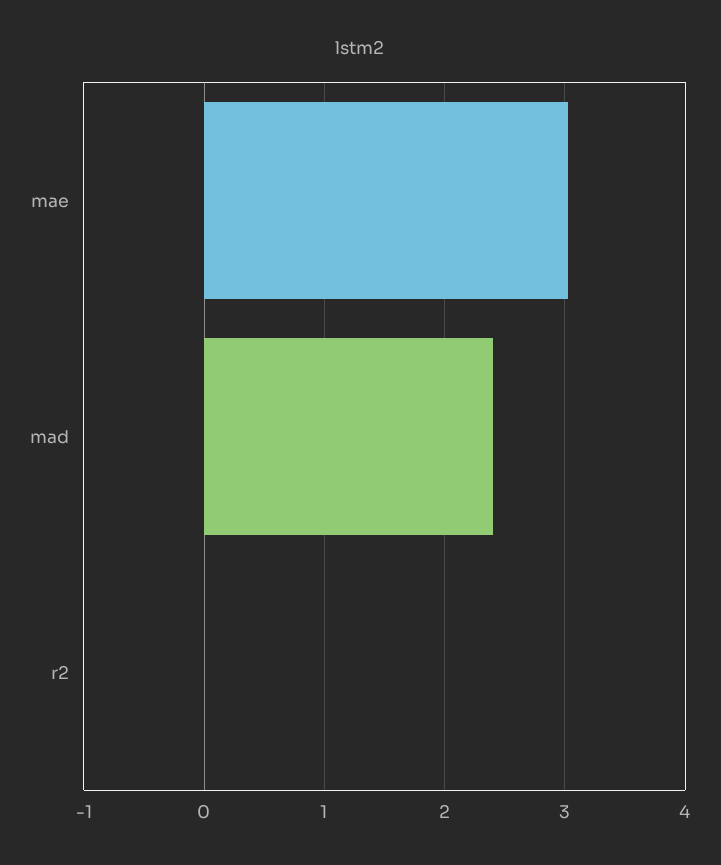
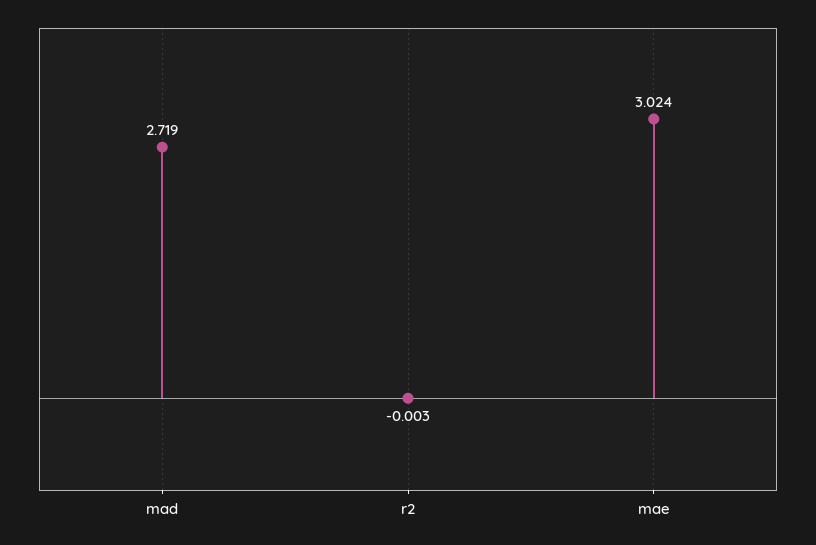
  {
    "mae": 3.024,
-   "mad": 2.4,
+   "mad": 2.719,
    "r2": -0.003
  }

